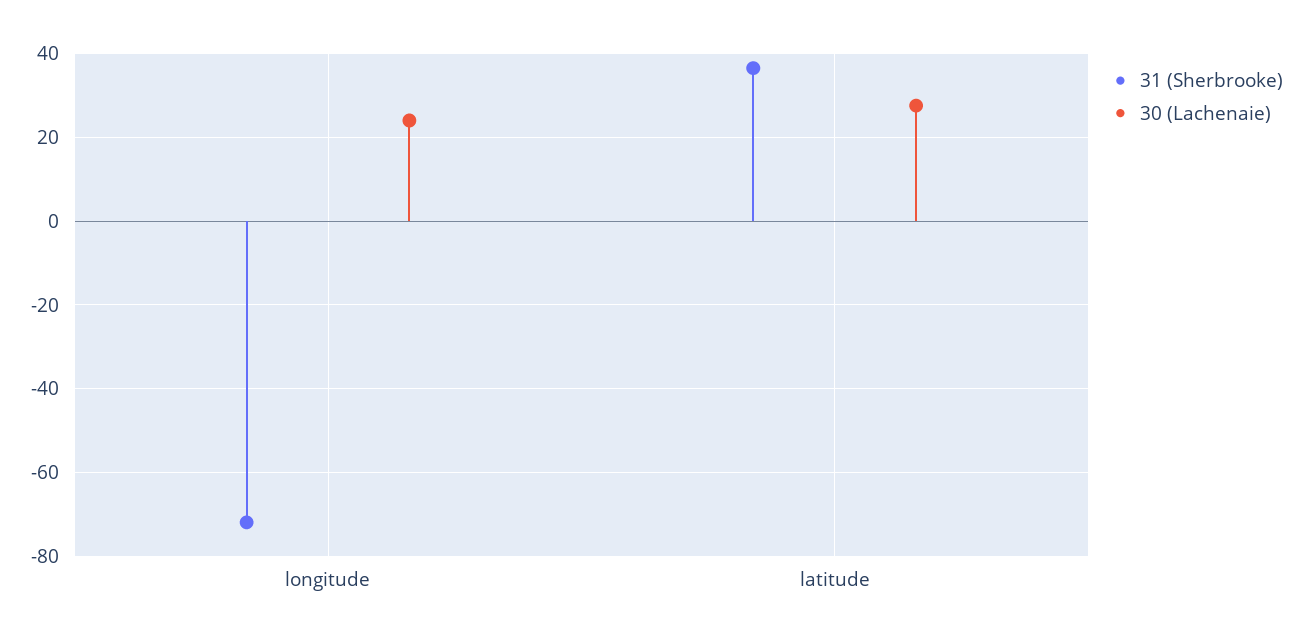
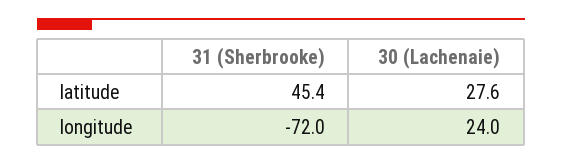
  {
    "31 (Sherbrooke)": {
      "longitude": -72,
-     "latitude": 36
+     "latitude": 45.4
    },
    "30 (Lachenaie)": {
      "longitude": 24,
      "latitude": 27.6
    }
  }

